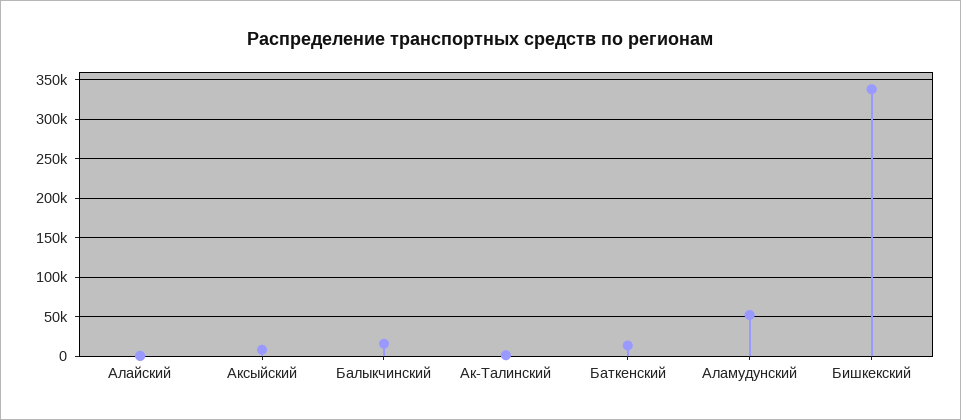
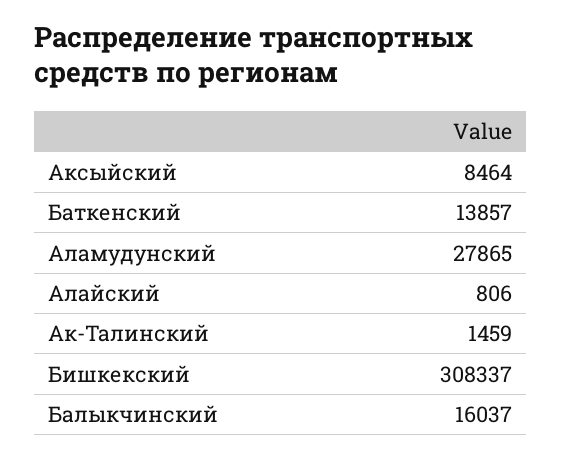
  {
    "Алайский": 806,
    "Аксыйский": 8464,
    "Балыкчинский": 16037,
    "Ак-Талинский": 1459,
    "Баткенский": 13857,
-   "Аламудунский": 50000,
+   "Аламудунский": 27865,
-   "Бишкекский": 340000
+   "Бишкекский": 308337
  }

